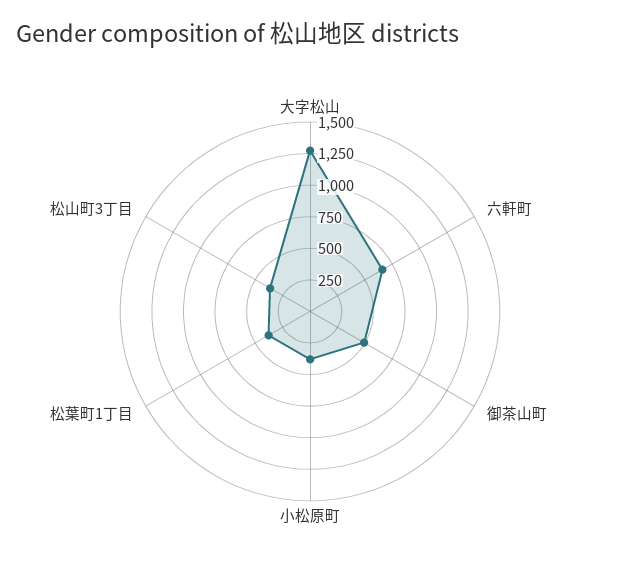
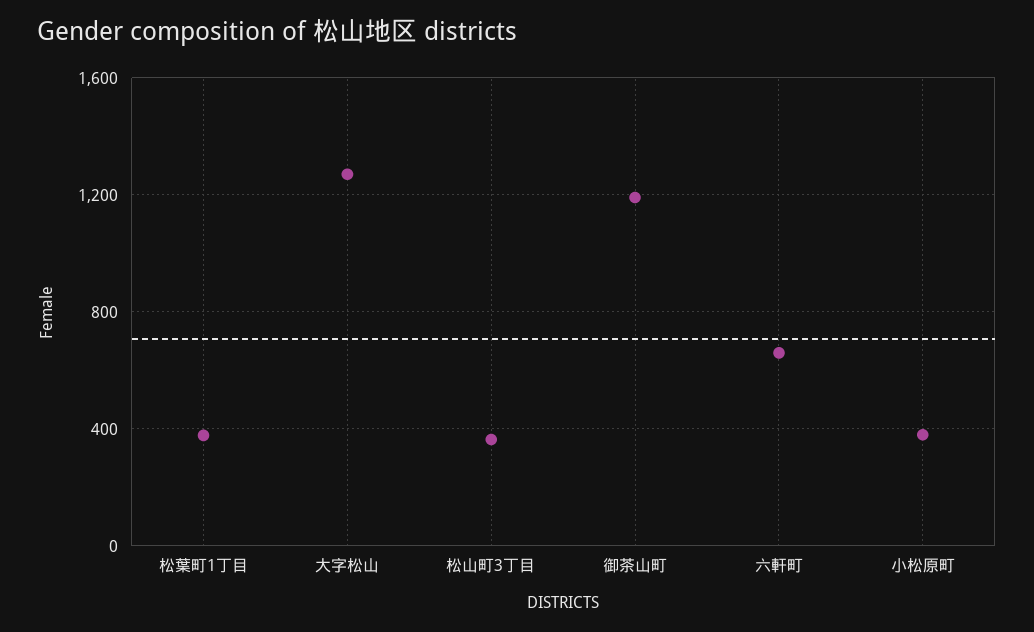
  {
    "大字松山": 1250,
    "六軒町": 650,
-   "御茶山町": 500,
+   "御茶山町": 1200,
    "小松原町": 400,
    "松葉町1丁目": 400,
    "松山町3丁目": 350
  }

